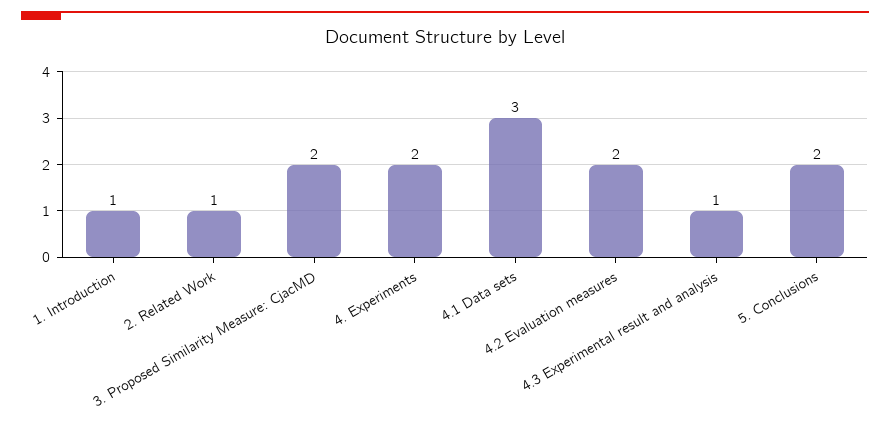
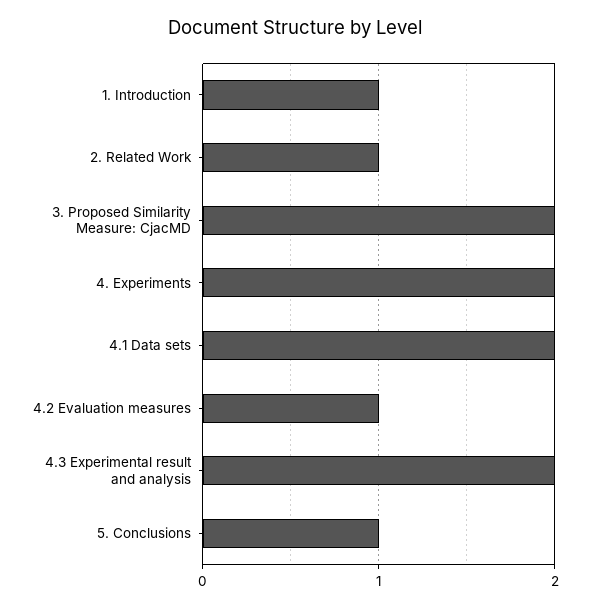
  {
    "1. Introduction": 1,
    "2. Related Work": 1,
    "3. Proposed Similarity Measure: CjacMD": 2,
    "4. Experiments": 2,
-   "4.1 Data sets": 3,
+   "4.1 Data sets": 2,
-   "4.2 Evaluation measures": 2,
+   "4.2 Evaluation measures": 1,
-   "4.3 Experimental result and analysis": 1,
+   "4.3 Experimental result and analysis": 2,
-   "5. Conclusions": 2
+   "5. Conclusions": 1
  }

